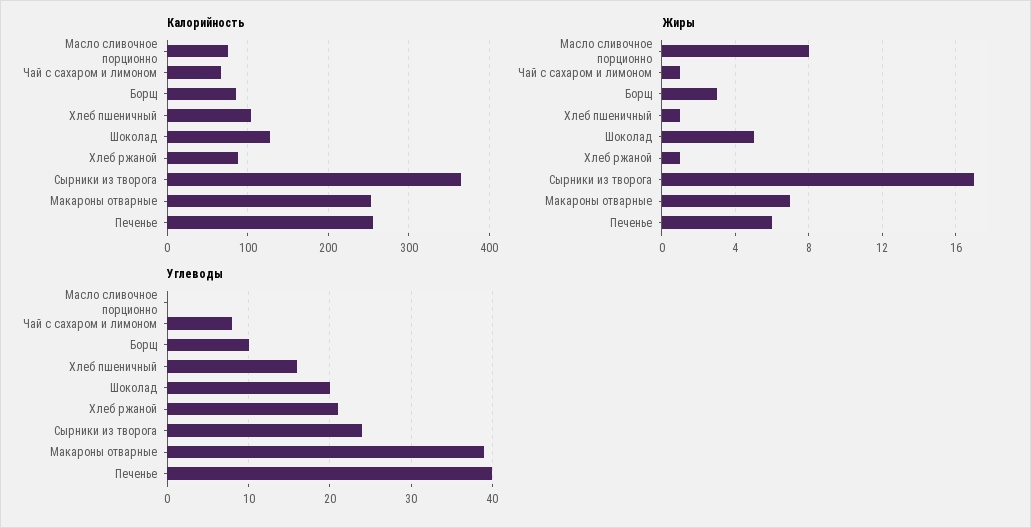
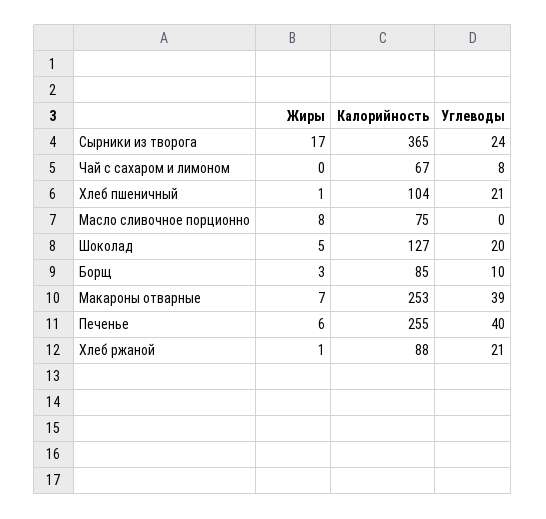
  {
    "Калорийность": {
      "Масло сливочное порционно": 75,
      "Чай с сахаром и лимоном": 67,
      "Борщ": 85,
      "Хлеб пшеничный": 104,
      "Шоколад": 127,
      "Хлеб ржаной": 88,
      "Сырники из творога": 365,
      "Макароны отварные": 253,
      "Печенье": 255
    },
    "Жиры": {
      "Масло сливочное порционно": 8,
-     "Чай с сахаром и лимоном": 1,
+     "Чай с сахаром и лимоном": 0,
      "Борщ": 3,
      "Хлеб пшеничный": 1,
      "Шоколад": 5,
      "Хлеб ржаной": 1,
      "Сырники из творога": 17,
      "Макароны отварные": 7,
      "Печенье": 6
    },
    "Углеводы": {
      "Масло сливочное порционно": 0,
      "Чай с сахаром и лимоном": 8,
      "Борщ": 10,
-     "Хлеб пшеничный": 16,
+     "Хлеб пшеничный": 21,
      "Шоколад": 20,
      "Хлеб ржаной": 21,
      "Сырники из творога": 24,
      "Макароны отварные": 39,
      "Печенье": 40
    }
  }

